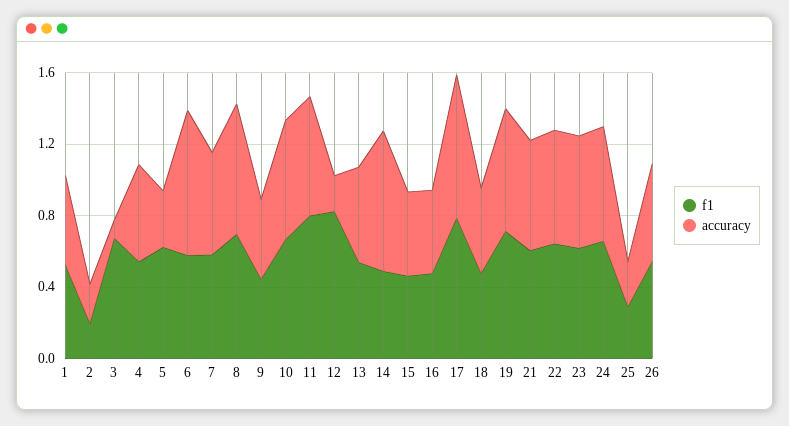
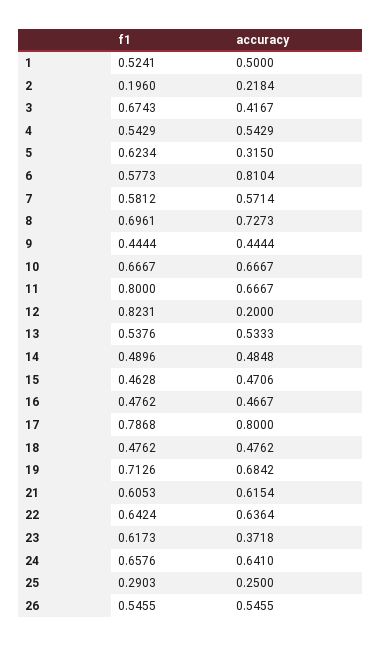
  {
    "f1": {
      "1": 0.5241,
      "2": 0.196,
      "3": 0.6743,
      "4": 0.5429,
      "5": 0.6234,
      "6": 0.5773,
      "7": 0.5812,
      "8": 0.6961,
      "9": 0.4444,
      "10": 0.6667,
      "11": 0.8,
      "12": 0.8231,
      "13": 0.5376,
      "14": 0.4896,
      "15": 0.4628,
      "16": 0.4762,
      "17": 0.7868,
      "18": 0.4762,
      "19": 0.7126,
      "21": 0.6053,
      "22": 0.6424,
      "23": 0.6173,
      "24": 0.6576,
      "25": 0.2903,
      "26": 0.5455
    },
    "accuracy": {
      "1": 0.5,
      "2": 0.2184,
-     "3": 0.1,
+     "3": 0.4167,
      "4": 0.5429,
      "5": 0.315,
      "6": 0.8104,
      "7": 0.5714,
      "8": 0.7273,
      "9": 0.4444,
      "10": 0.6667,
      "11": 0.6667,
      "12": 0.2,
      "13": 0.5333,
-     "14": 0.8,
+     "14": 0.4848,
      "15": 0.4706,
      "16": 0.4667,
      "17": 0.8,
      "18": 0.4762,
      "19": 0.6842,
      "21": 0.6154,
      "22": 0.6364,
-     "23": 0.6,
+     "23": 0.3718,
      "24": 0.641,
      "25": 0.25,
      "26": 0.5455
    }
  }

